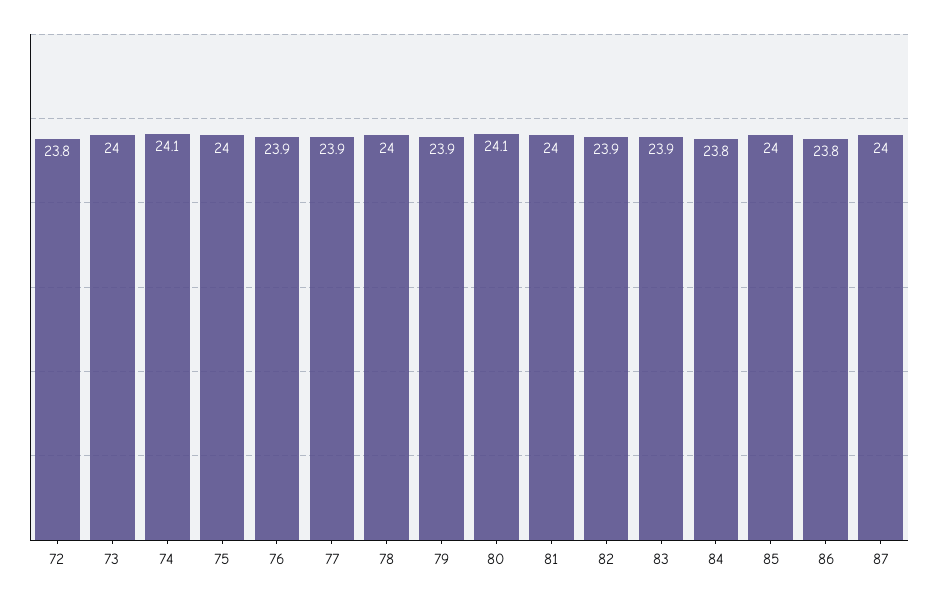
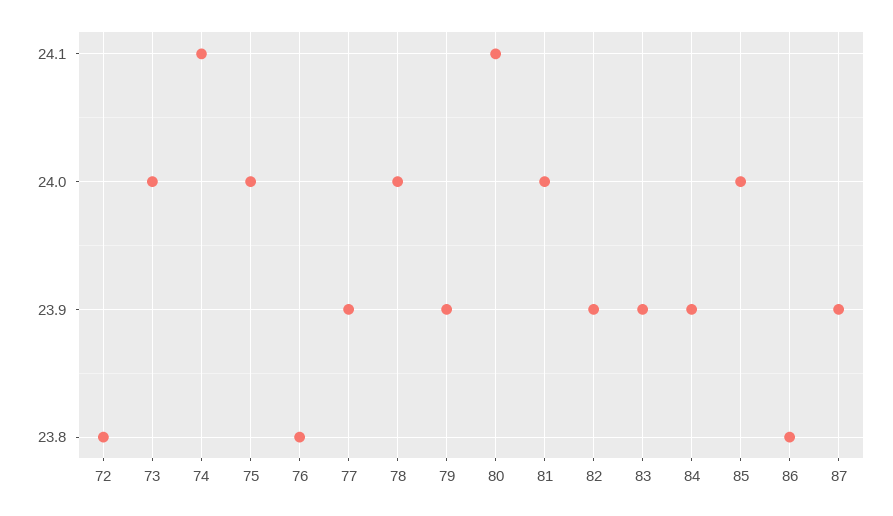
  {
    "72": 23.8,
    "73": 24,
    "74": 24.1,
    "75": 24,
-   "76": 23.9,
+   "76": 23.8,
    "77": 23.9,
    "78": 24,
    "79": 23.9,
    "80": 24.1,
    "81": 24,
    "82": 23.9,
    "83": 23.9,
-   "84": 23.8,
+   "84": 23.9,
    "85": 24,
    "86": 23.8,
-   "87": 24
+   "87": 23.9
  }

